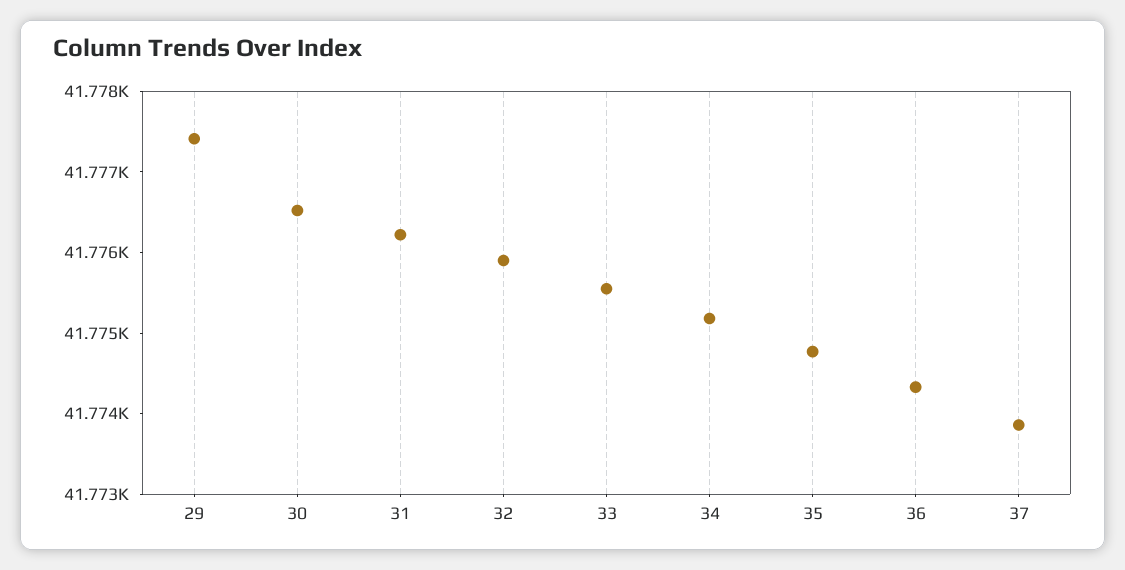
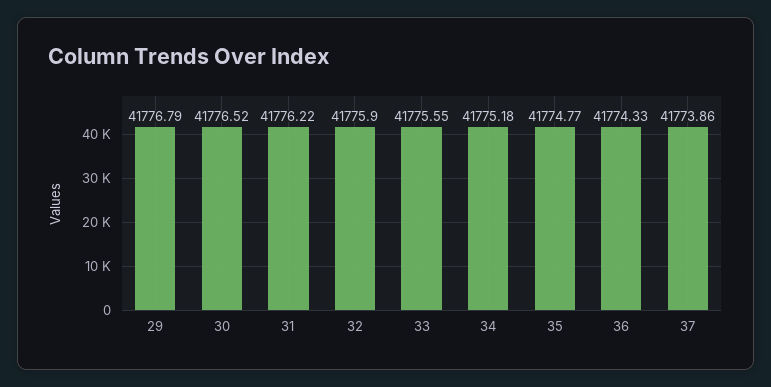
  {
-   "29": 41777.4,
+   "29": 41776.79,
    "30": 41776.52,
    "31": 41776.22,
    "32": 41775.9,
    "33": 41775.55,
    "34": 41775.18,
    "35": 41774.77,
    "36": 41774.33,
    "37": 41773.86
  }

